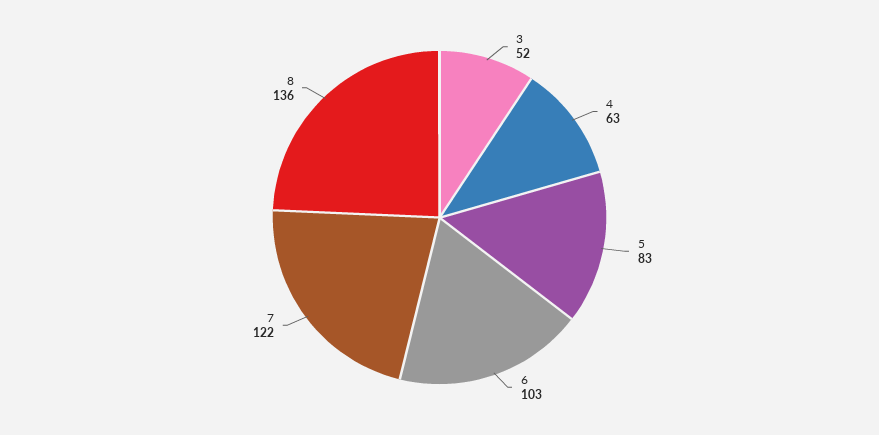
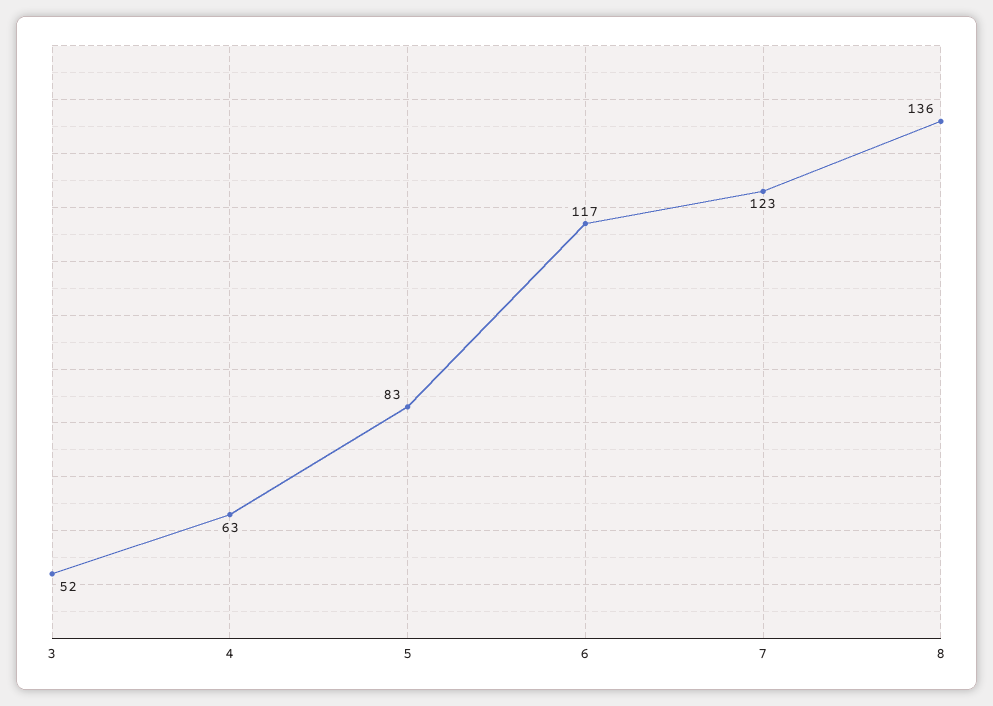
  {
    "3": 52,
    "4": 63,
    "5": 83,
-   "6": 103,
+   "6": 117,
-   "7": 122,
+   "7": 123,
    "8": 136
  }

